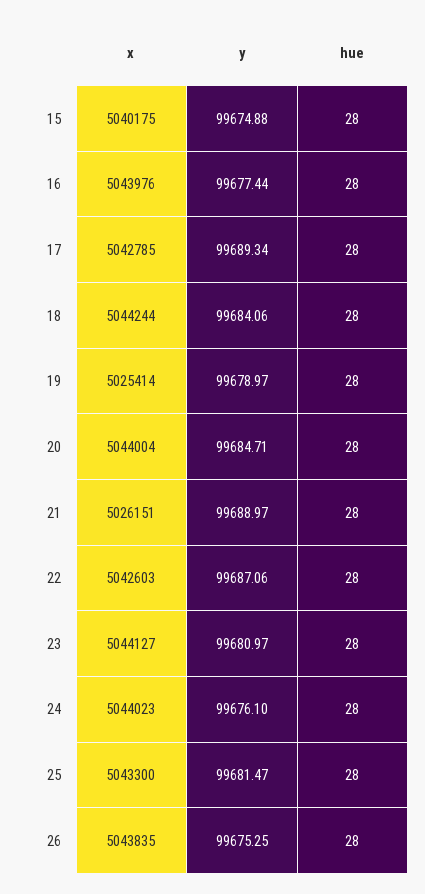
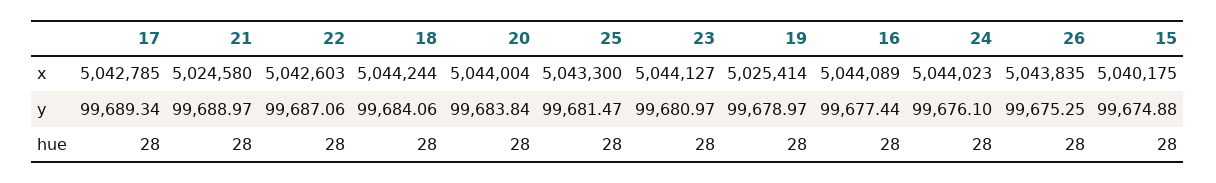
  {
    "x": {
      "15": 5040175,
-     "16": 5043976,
+     "16": 5044089,
      "17": 5042785,
      "18": 5044244,
      "19": 5025414,
      "20": 5044004,
-     "21": 5026151,
+     "21": 5024580,
      "22": 5042603,
      "23": 5044127,
      "24": 5044023,
      "25": 5043300,
      "26": 5043835
    },
    "y": {
      "15": 99674.88,
      "16": 99677.44,
      "17": 99689.34,
      "18": 99684.06,
      "19": 99678.97,
-     "20": 99684.71,
+     "20": 99683.84,
      "21": 99688.97,
      "22": 99687.06,
      "23": 99680.97,
      "24": 99676.1,
      "25": 99681.47,
      "26": 99675.25
    },
    "hue": {
      "15": 28,
      "16": 28,
      "17": 28,
      "18": 28,
      "19": 28,
      "20": 28,
      "21": 28,
      "22": 28,
      "23": 28,
      "24": 28,
      "25": 28,
      "26": 28
    }
  }

